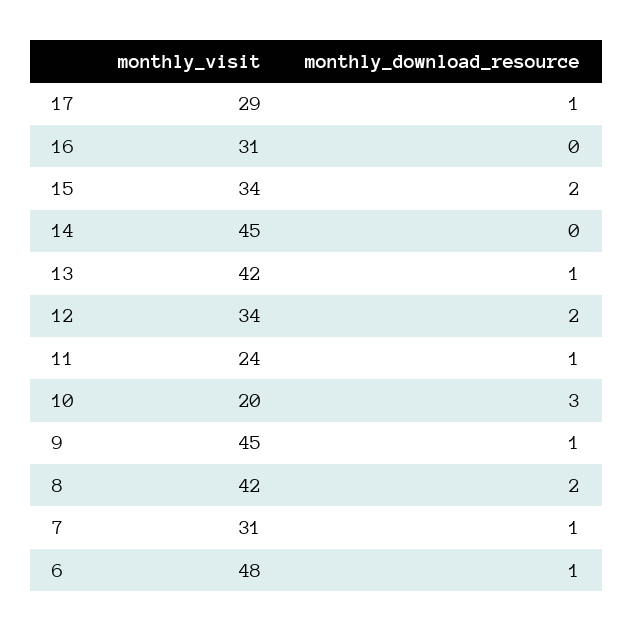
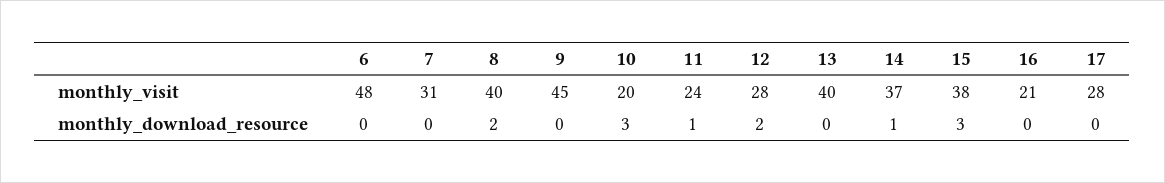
  {
    "monthly_visit": {
-     "17": 29,
+     "17": 28,
-     "16": 31,
+     "16": 21,
-     "15": 34,
+     "15": 38,
-     "14": 45,
+     "14": 37,
-     "13": 42,
+     "13": 40,
-     "12": 34,
+     "12": 28,
      "11": 24,
      "10": 20,
      "9": 45,
-     "8": 42,
+     "8": 40,
      "7": 31,
      "6": 48
    },
    "monthly_download_resource": {
-     "17": 1,
+     "17": 0,
      "16": 0,
-     "15": 2,
+     "15": 3,
-     "14": 0,
+     "14": 1,
-     "13": 1,
+     "13": 0,
      "12": 2,
      "11": 1,
      "10": 3,
-     "9": 1,
+     "9": 0,
      "8": 2,
-     "7": 1,
+     "7": 0,
-     "6": 1
+     "6": 0
    }
  }

